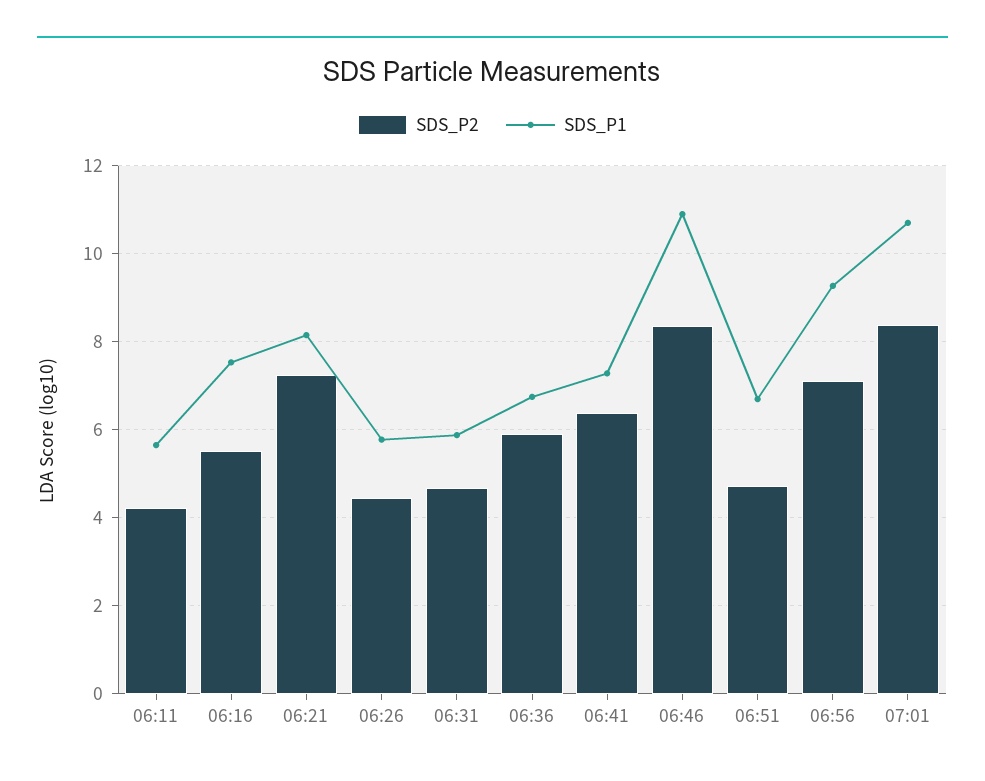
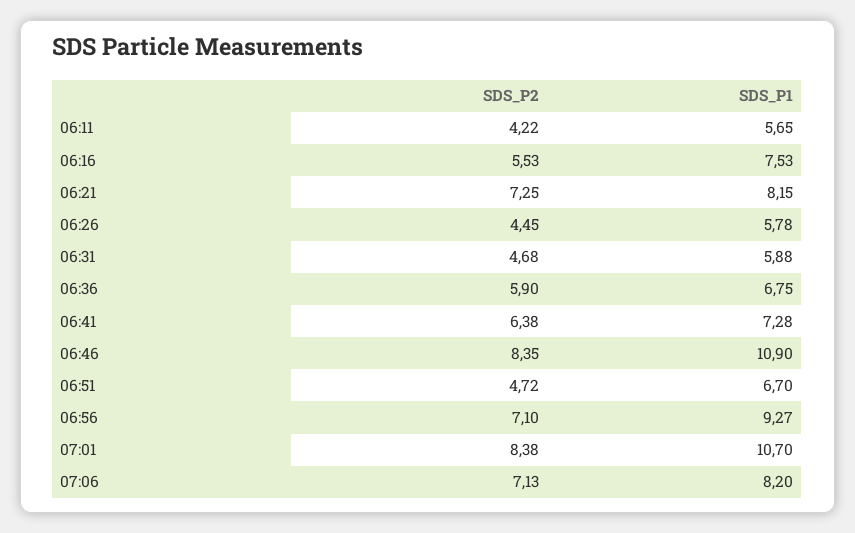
  {
    "SDS_P2": {
      "06:11": 4.22,
      "06:16": 5.53,
      "06:21": 7.25,
      "06:26": 4.45,
      "06:31": 4.68,
      "06:36": 5.9,
      "06:41": 6.38,
      "06:46": 8.35,
      "06:51": 4.72,
      "06:56": 7.1,
-     "07:01": 8.38
+     "07:01": 8.38,
+     "07:06": 7.13
    },
    "SDS_P1": {
      "06:11": 5.65,
      "06:16": 7.53,
      "06:21": 8.15,
      "06:26": 5.78,
      "06:31": 5.88,
      "06:36": 6.75,
      "06:41": 7.28,
      "06:46": 10.9,
      "06:51": 6.7,
      "06:56": 9.27,
-     "07:01": 10.7
+     "07:01": 10.7,
+     "07:06": 8.2
    }
  }

